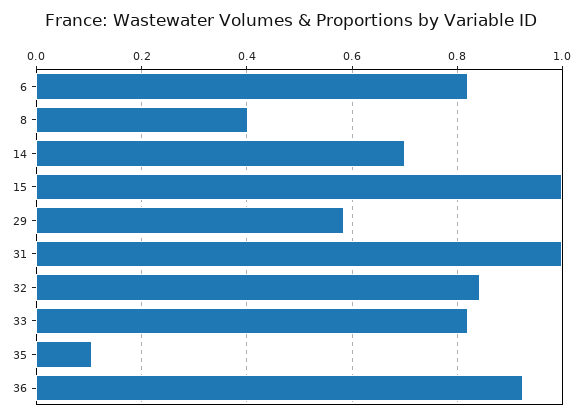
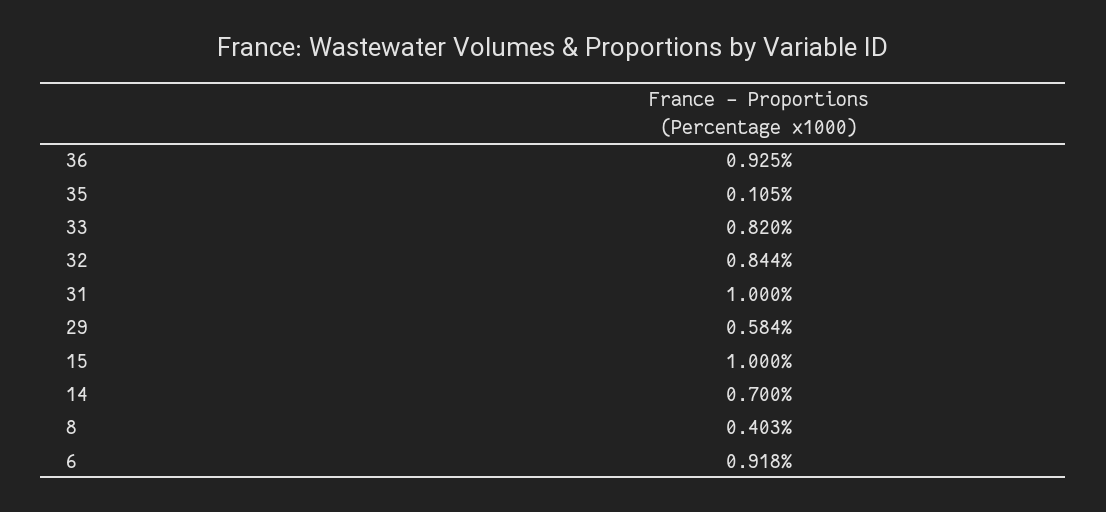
  {
-   "6": 0.82,
+   "6": 0.918,
    "8": 0.403,
    "14": 0.7,
    "15": 1,
    "29": 0.584,
    "31": 1,
    "32": 0.844,
    "33": 0.82,
    "35": 0.105,
    "36": 0.925
  }

